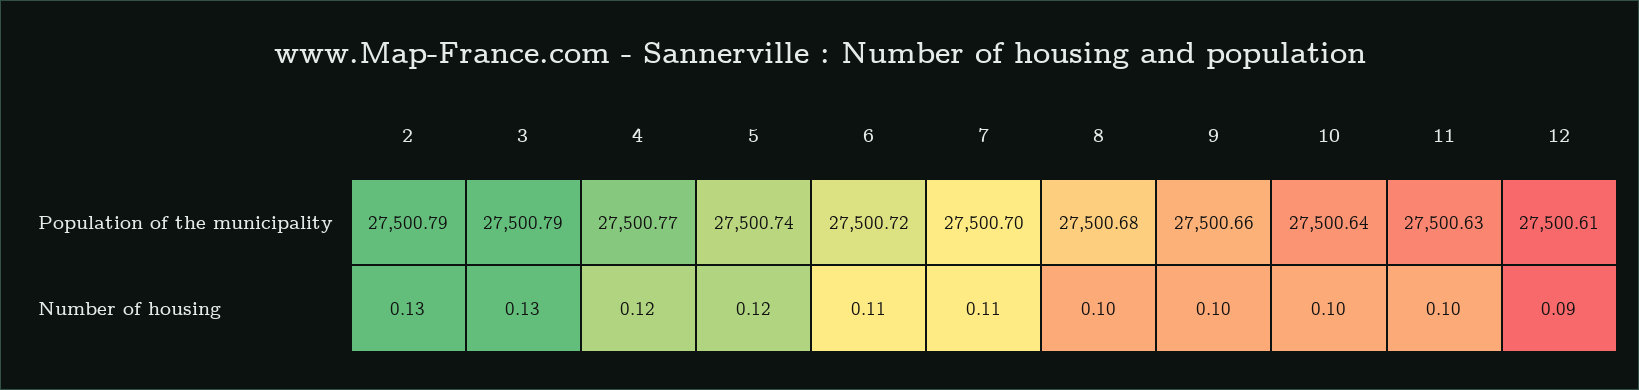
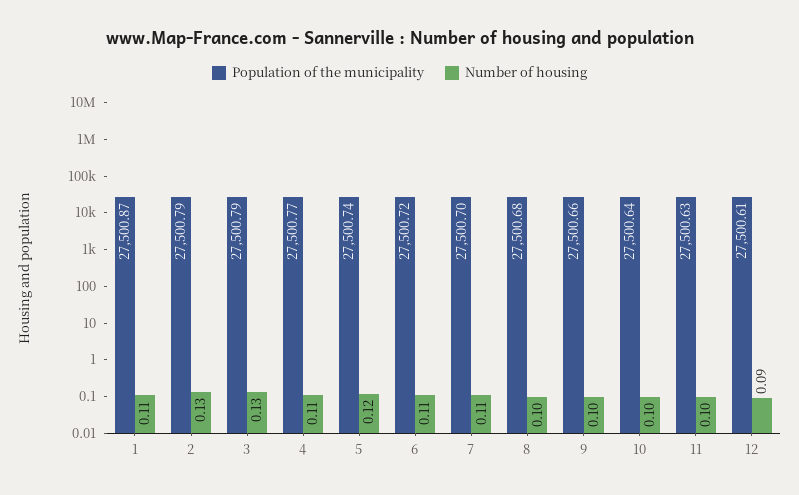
  {
    "Population of the municipality": {
      "2": 27500.79,
      "3": 27500.79,
      "4": 27500.77,
      "5": 27500.74,
      "6": 27500.72,
      "7": 27500.7,
      "8": 27500.68,
      "9": 27500.66,
      "10": 27500.64,
      "11": 27500.63,
-     "12": 27500.61
+     "12": 27500.61,
+     "1": 27500.87
    },
    "Number of housing": {
      "2": 0.13,
      "3": 0.13,
-     "4": 0.12,
+     "4": 0.11,
      "5": 0.12,
      "6": 0.11,
      "7": 0.11,
      "8": 0.1,
      "9": 0.1,
      "10": 0.1,
      "11": 0.1,
-     "12": 0.09
+     "12": 0.09,
+     "1": 0.11
    }
  }

